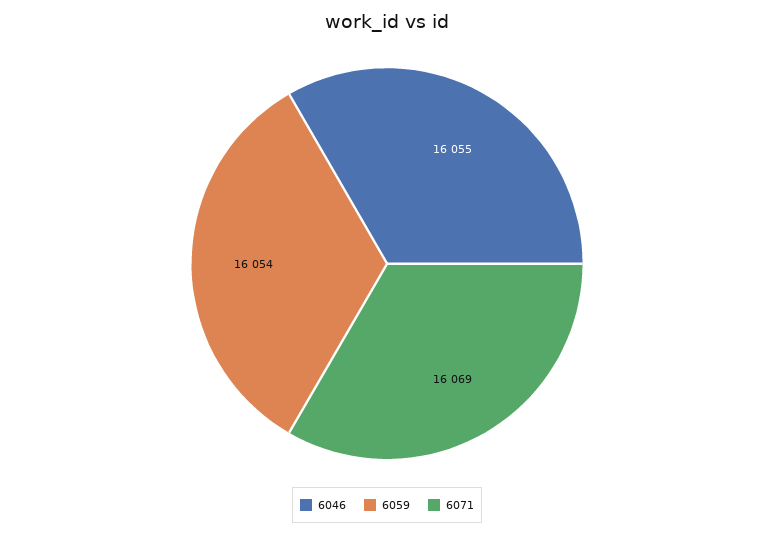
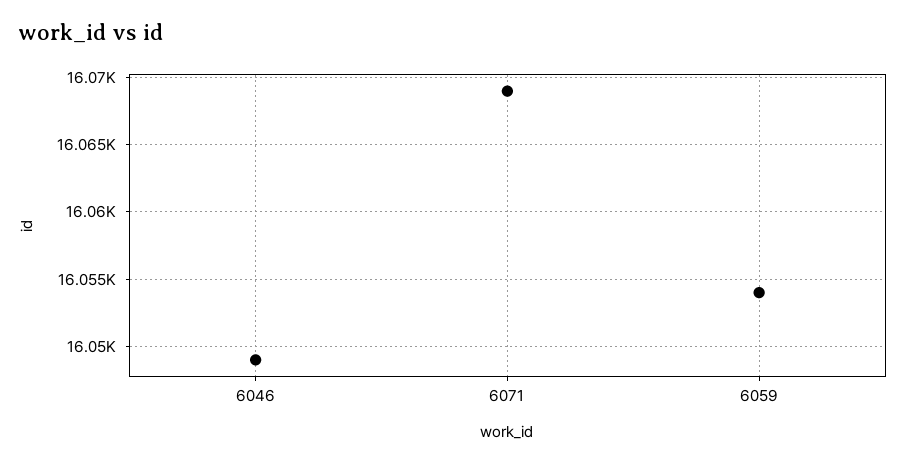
  {
-   "6046": 16055,
+   "6046": 16049,
    "6059": 16054,
    "6071": 16069
  }

